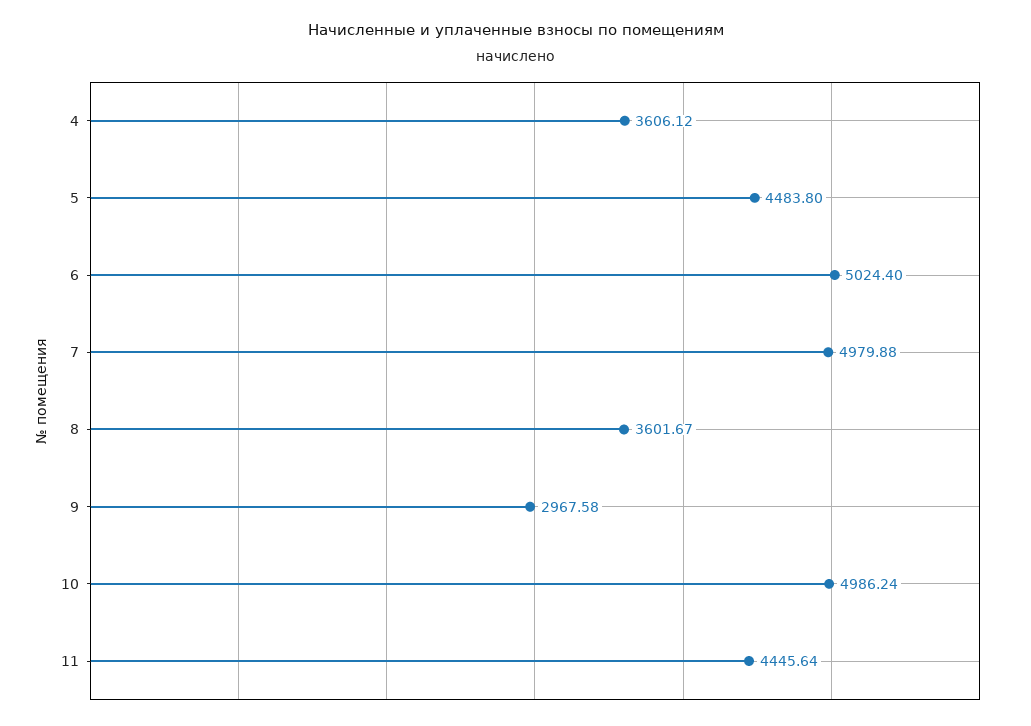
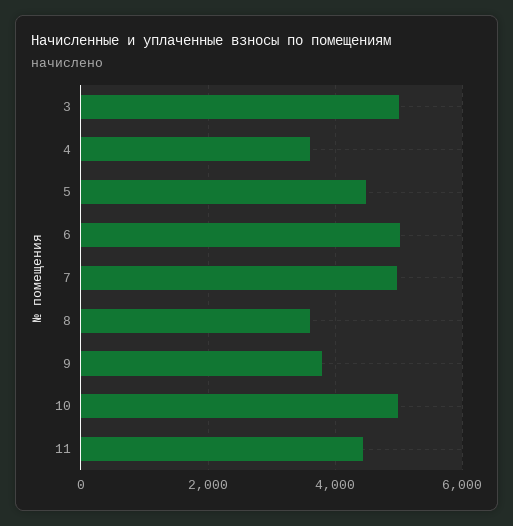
  {
    "4": 3606.12,
    "5": 4483.8,
    "6": 5024.4,
    "7": 4979.88,
    "8": 3601.67,
-   "9": 2967.58,
+   "9": 3800,
    "10": 4986.24,
-   "11": 4445.64
+   "11": 4445.64,
+   "3": 5000
  }

